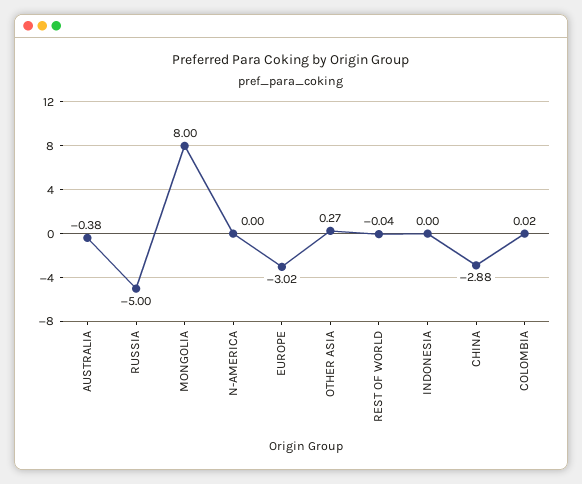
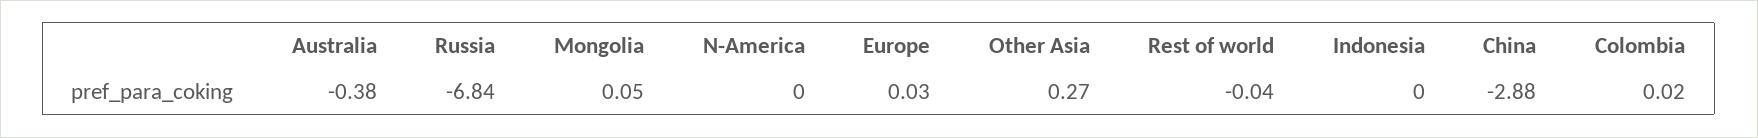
  {
    "AUSTRALIA": -0.38,
-   "RUSSIA": -5,
+   "RUSSIA": -6.84,
-   "MONGOLIA": 8,
+   "MONGOLIA": 0.05,
    "N-AMERICA": 0,
-   "EUROPE": -3.02,
+   "EUROPE": 0.03,
    "OTHER ASIA": 0.27,
    "REST OF WORLD": -0.04,
    "INDONESIA": 0,
    "CHINA": -2.88,
    "COLOMBIA": 0.02
  }

